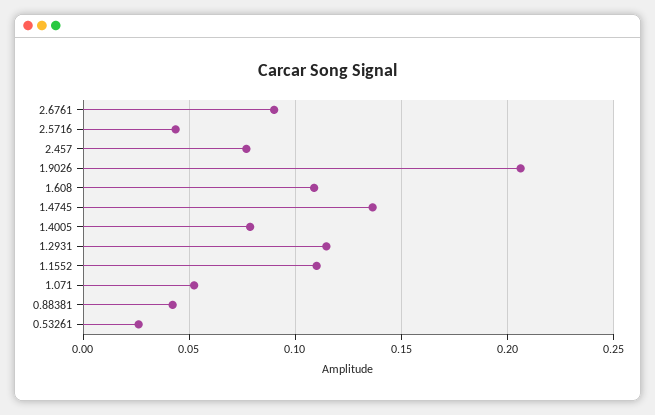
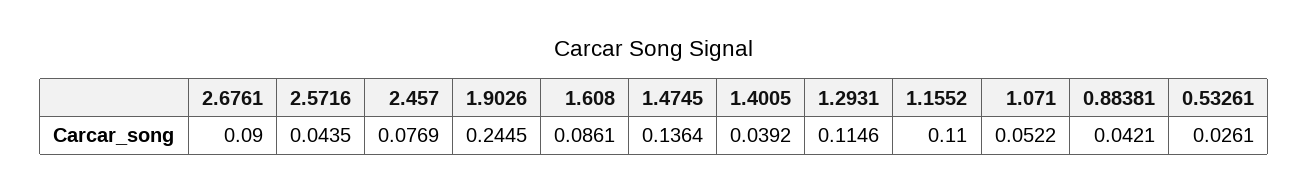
  {
    "2.6761": 0.09,
    "2.5716": 0.0435,
    "2.457": 0.0769,
-   "1.9026": 0.205,
+   "1.9026": 0.2445,
-   "1.608": 0.11,
+   "1.608": 0.0861,
    "1.4745": 0.1364,
-   "1.4005": 0.08,
+   "1.4005": 0.0392,
    "1.2931": 0.1146,
    "1.1552": 0.11,
    "1.071": 0.0522,
    "0.88381": 0.0421,
    "0.53261": 0.0261
  }

